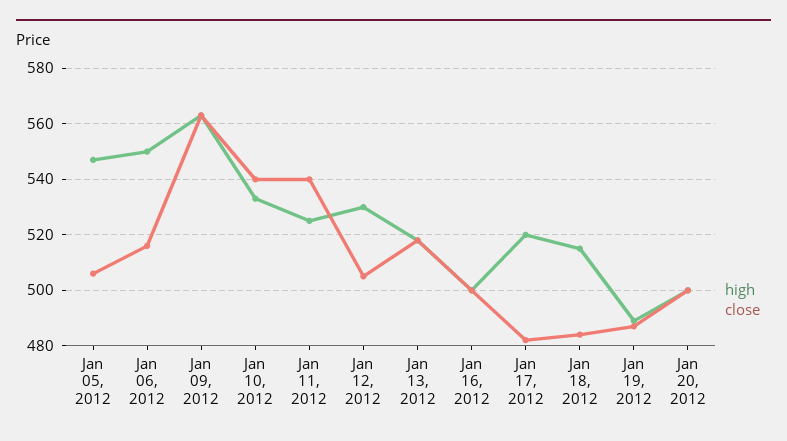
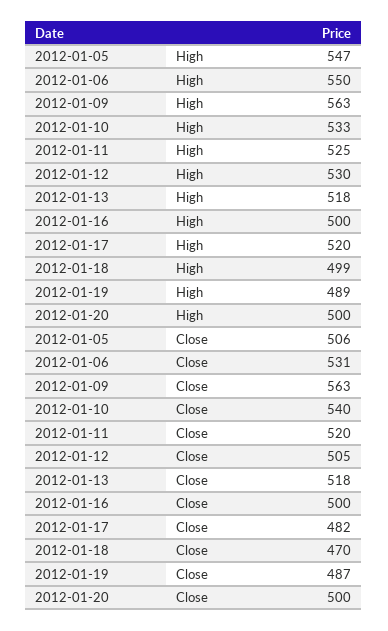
  {
    "high": {
      "Jan 05, 2012": 547,
      "Jan 06, 2012": 550,
      "Jan 09, 2012": 563,
      "Jan 10, 2012": 533,
      "Jan 11, 2012": 525,
      "Jan 12, 2012": 530,
      "Jan 13, 2012": 518,
      "Jan 16, 2012": 500,
      "Jan 17, 2012": 520,
-     "Jan 18, 2012": 515,
+     "Jan 18, 2012": 499,
      "Jan 19, 2012": 489,
      "Jan 20, 2012": 500
    },
    "close": {
      "Jan 05, 2012": 506,
-     "Jan 06, 2012": 515,
+     "Jan 06, 2012": 531,
      "Jan 09, 2012": 563,
      "Jan 10, 2012": 540,
-     "Jan 11, 2012": 540,
+     "Jan 11, 2012": 520,
      "Jan 12, 2012": 505,
      "Jan 13, 2012": 518,
      "Jan 16, 2012": 500,
      "Jan 17, 2012": 482,
-     "Jan 18, 2012": 485,
+     "Jan 18, 2012": 470,
      "Jan 19, 2012": 487,
      "Jan 20, 2012": 500
    }
  }

